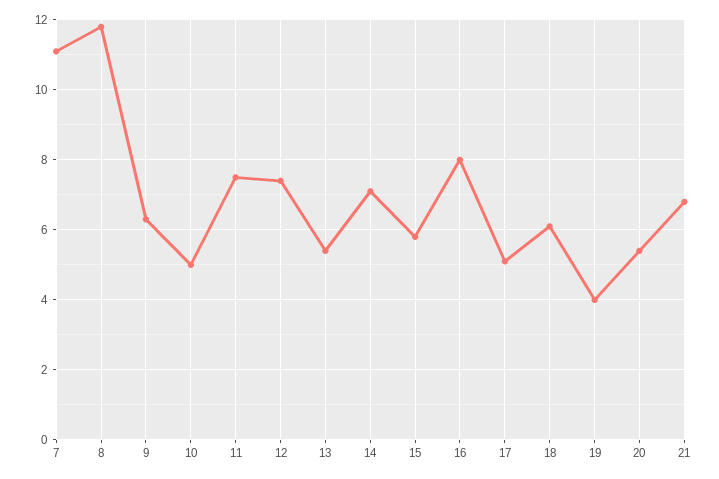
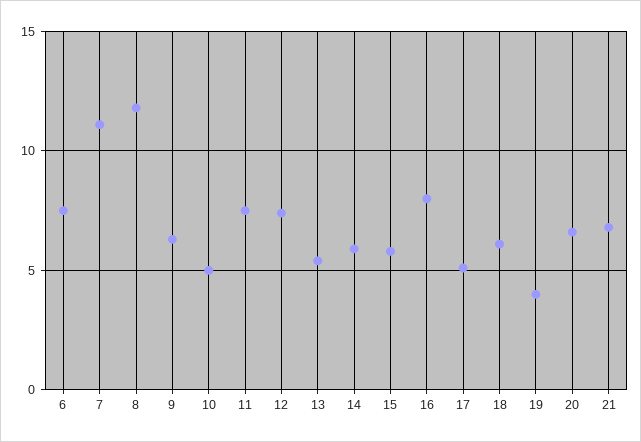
  {
    "7": 11,
    "8": 12,
    "9": 6.5,
    "10": 5,
    "11": 7.5,
    "12": 7.5,
    "13": 5.5,
-   "14": 7,
+   "14": 6,
    "15": 6,
    "16": 8,
    "17": 5,
    "18": 6,
    "19": 4,
-   "20": 5.5,
+   "20": 6.5,
-   "21": 7
+   "21": 7,
+   "6": 7.5
  }

